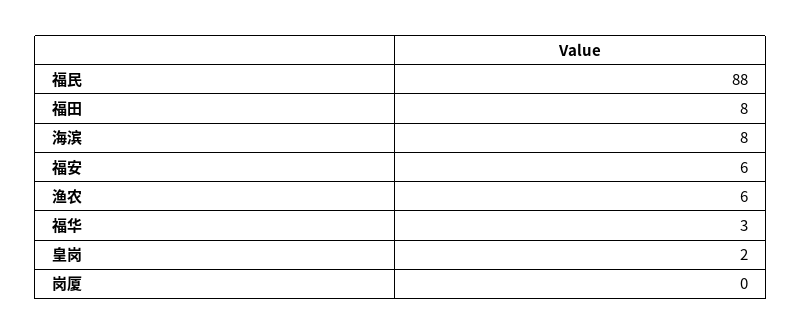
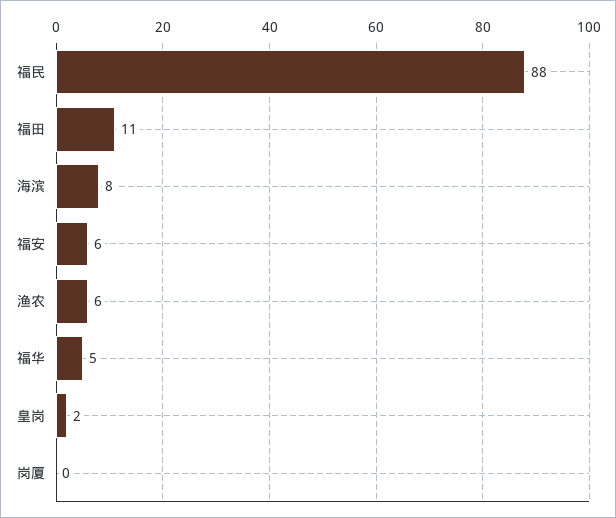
  {
    "福民": 88,
-   "福田": 8,
+   "福田": 11,
    "海滨": 8,
    "福安": 6,
    "渔农": 6,
-   "福华": 3,
+   "福华": 5,
    "皇岗": 2,
    "岗厦": 0
  }

